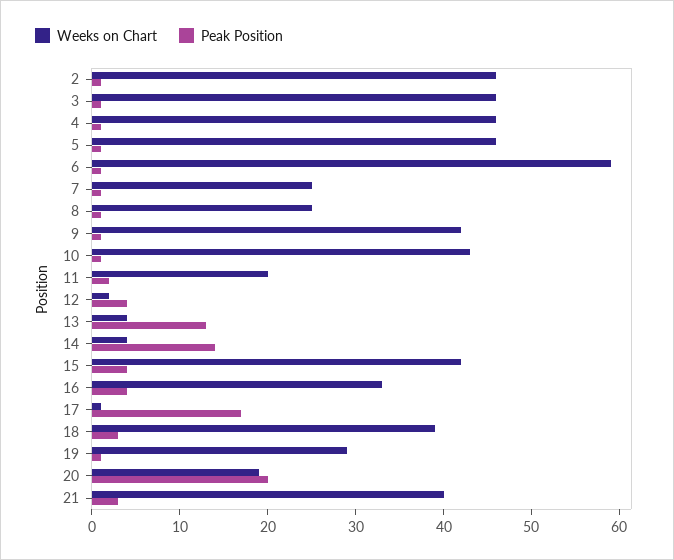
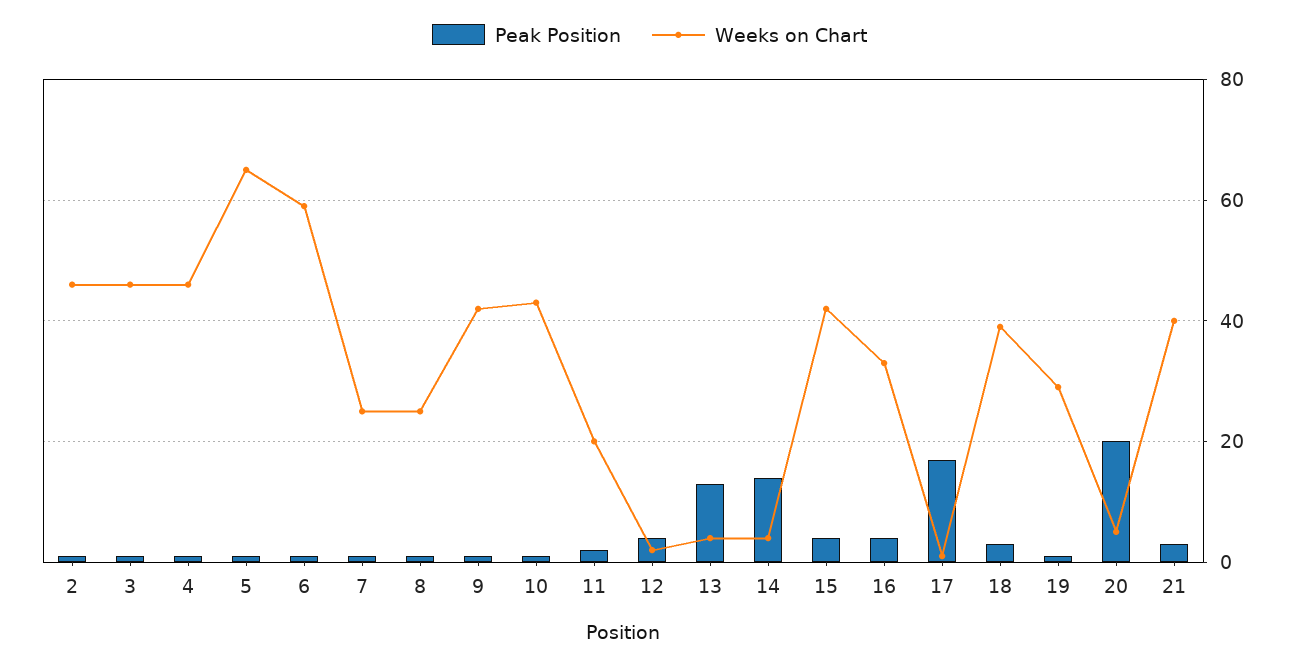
  {
    "Weeks on Chart": {
      "2": 46,
      "3": 46,
      "4": 46,
-     "5": 46,
+     "5": 65,
      "6": 59,
      "7": 25,
      "8": 25,
      "9": 42,
      "10": 43,
      "11": 20,
      "12": 2,
      "13": 4,
      "14": 4,
      "15": 42,
      "16": 33,
      "17": 1,
      "18": 39,
      "19": 29,
-     "20": 19,
+     "20": 5,
      "21": 40
    },
    "Peak Position": {
      "2": 1,
      "3": 1,
      "4": 1,
      "5": 1,
      "6": 1,
      "7": 1,
      "8": 1,
      "9": 1,
      "10": 1,
      "11": 2,
      "12": 4,
      "13": 13,
      "14": 14,
      "15": 4,
      "16": 4,
      "17": 17,
      "18": 3,
      "19": 1,
      "20": 20,
      "21": 3
    }
  }

